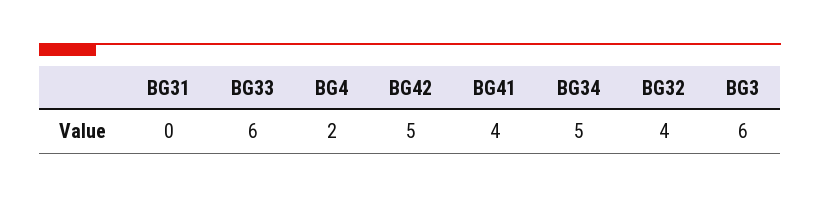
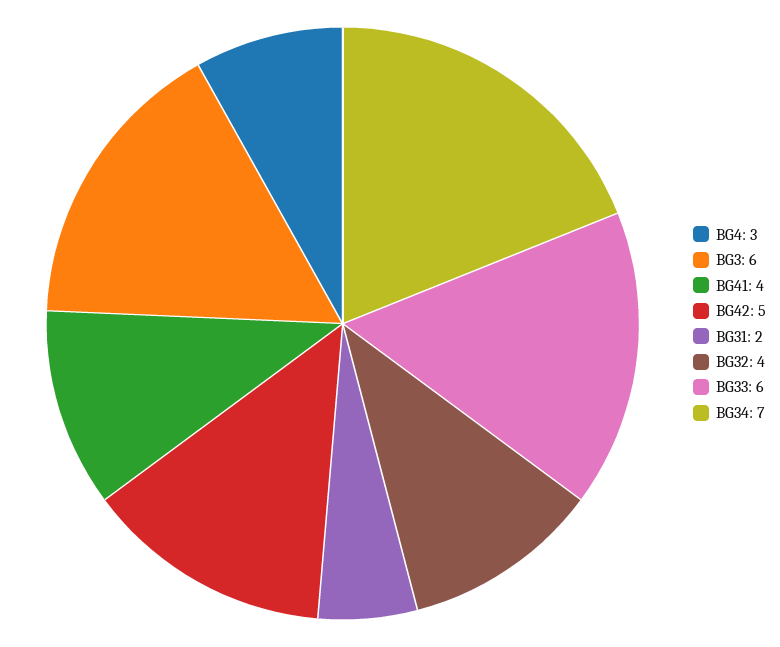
  {
-   "BG31": 0,
+   "BG31": 2,
    "BG33": 6,
-   "BG4": 2,
+   "BG4": 3,
    "BG42": 5,
    "BG41": 4,
-   "BG34": 5,
+   "BG34": 7,
    "BG32": 4,
    "BG3": 6
  }

